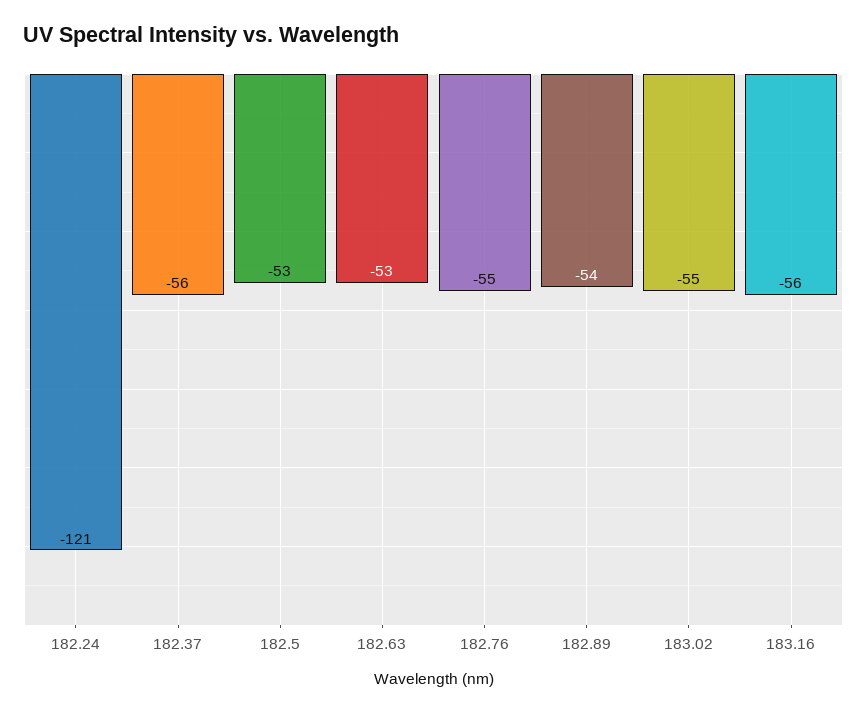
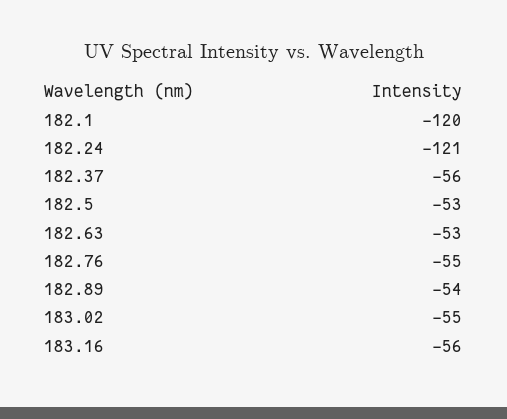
  {
    "182.24": -121,
    "182.37": -56,
    "182.5": -53,
    "182.63": -53,
    "182.76": -55,
    "182.89": -54,
    "183.02": -55,
-   "183.16": -56
+   "183.16": -56,
+   "182.1": -120
  }

